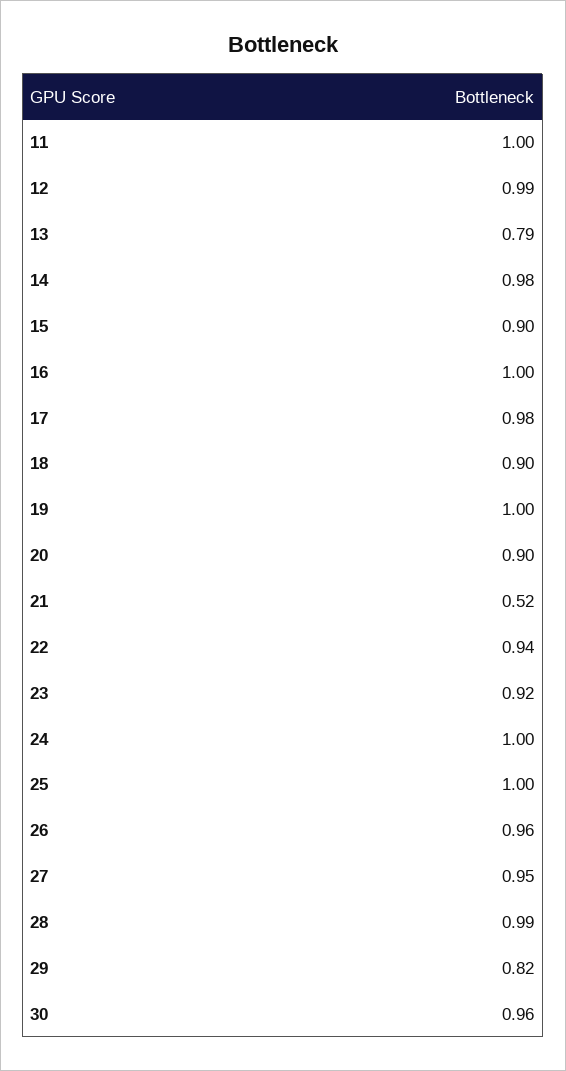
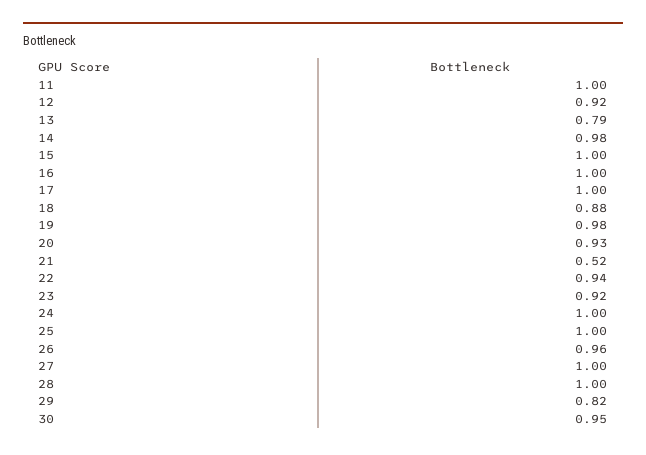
  {
    "11": 1,
-   "12": 0.99,
+   "12": 0.92,
    "13": 0.79,
    "14": 0.98,
-   "15": 0.9,
+   "15": 1,
    "16": 1,
-   "17": 0.98,
+   "17": 1,
-   "18": 0.9,
+   "18": 0.88,
-   "19": 1,
+   "19": 0.98,
-   "20": 0.9,
+   "20": 0.93,
    "21": 0.52,
    "22": 0.94,
    "23": 0.92,
    "24": 1,
    "25": 1,
    "26": 0.96,
-   "27": 0.95,
+   "27": 1,
-   "28": 0.99,
+   "28": 1,
    "29": 0.82,
-   "30": 0.96
+   "30": 0.95
  }

